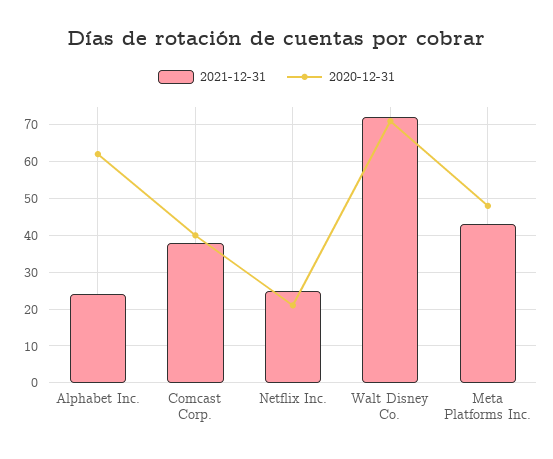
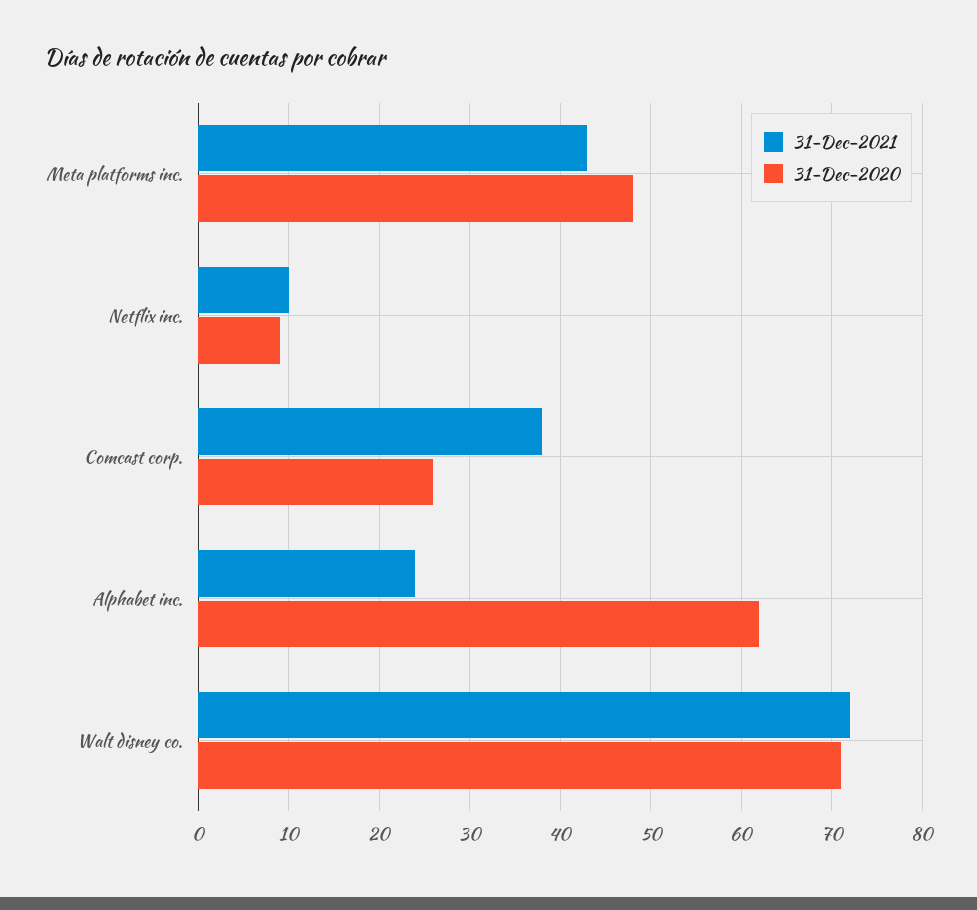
  {
    "2021-12-31": {
      "Alphabet Inc.": 24,
      "Comcast Corp.": 38,
-     "Netflix Inc.": 25,
+     "Netflix Inc.": 10,
      "Walt Disney Co.": 72,
      "Meta Platforms Inc.": 43
    },
    "2020-12-31": {
      "Alphabet Inc.": 62,
-     "Comcast Corp.": 40,
+     "Comcast Corp.": 26,
-     "Netflix Inc.": 20,
+     "Netflix Inc.": 9,
      "Walt Disney Co.": 71,
      "Meta Platforms Inc.": 48
    }
  }

